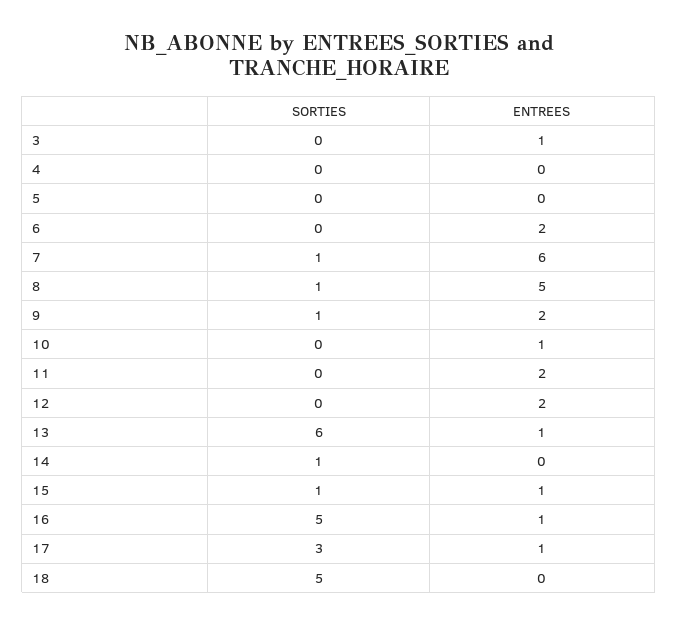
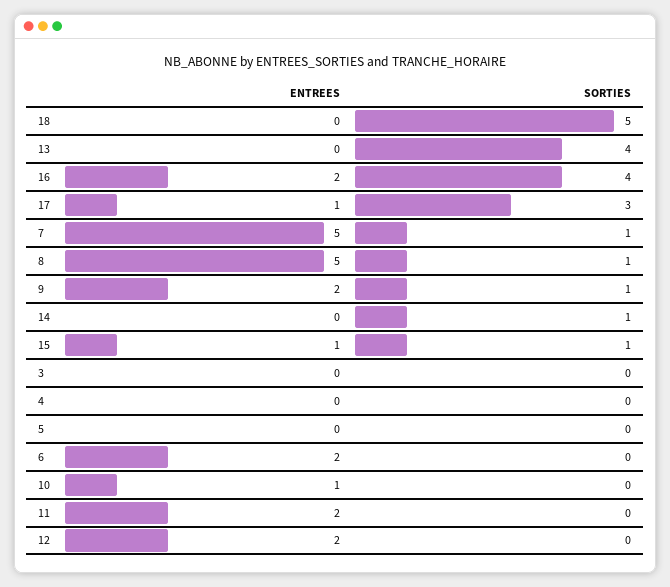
  {
    "SORTIES": {
      "3": 0,
      "4": 0,
      "5": 0,
      "6": 0,
      "7": 1,
      "8": 1,
      "9": 1,
      "10": 0,
      "11": 0,
      "12": 0,
-     "13": 6,
+     "13": 4,
      "14": 1,
      "15": 1,
-     "16": 5,
+     "16": 4,
      "17": 3,
      "18": 5
    },
    "ENTREES": {
-     "3": 1,
+     "3": 0,
      "4": 0,
      "5": 0,
      "6": 2,
-     "7": 6,
+     "7": 5,
      "8": 5,
      "9": 2,
      "10": 1,
      "11": 2,
      "12": 2,
-     "13": 1,
+     "13": 0,
      "14": 0,
      "15": 1,
-     "16": 1,
+     "16": 2,
      "17": 1,
      "18": 0
    }
  }

